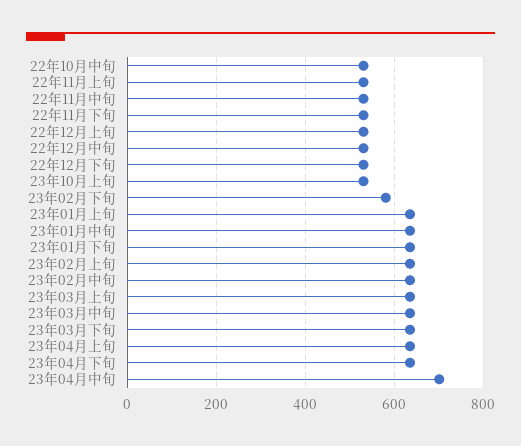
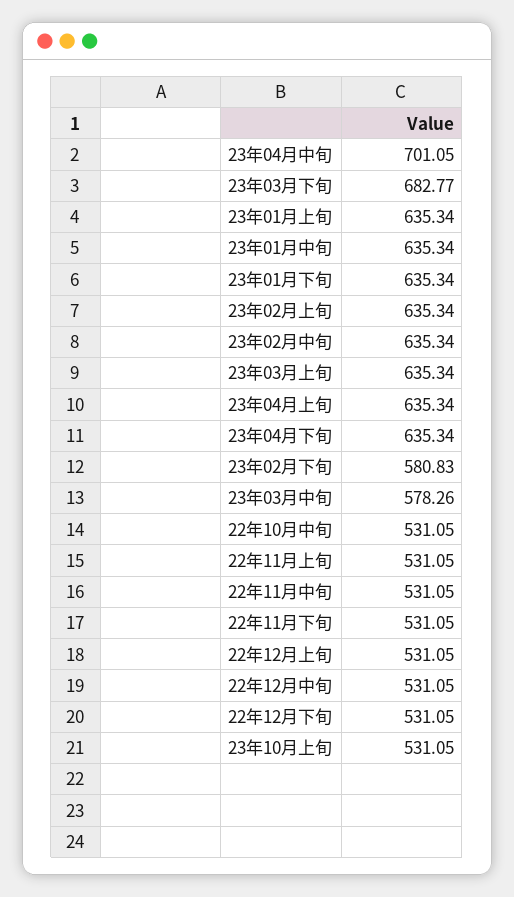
  {
    "22年10月中旬": 531.05,
    "22年11月上旬": 531.05,
    "22年11月中旬": 531.05,
    "22年11月下旬": 531.05,
    "22年12月上旬": 531.05,
    "22年12月中旬": 531.05,
    "22年12月下旬": 531.05,
    "23年10月上旬": 531.05,
    "23年02月下旬": 580.83,
    "23年01月上旬": 635.34,
    "23年01月中旬": 635.34,
    "23年01月下旬": 635.34,
    "23年02月上旬": 635.34,
    "23年02月中旬": 635.34,
    "23年03月上旬": 635.34,
-   "23年03月中旬": 640,
+   "23年03月中旬": 578.26,
-   "23年03月下旬": 640,
+   "23年03月下旬": 682.77,
    "23年04月上旬": 635.34,
    "23年04月下旬": 635.34,
    "23年04月中旬": 701.05
  }

